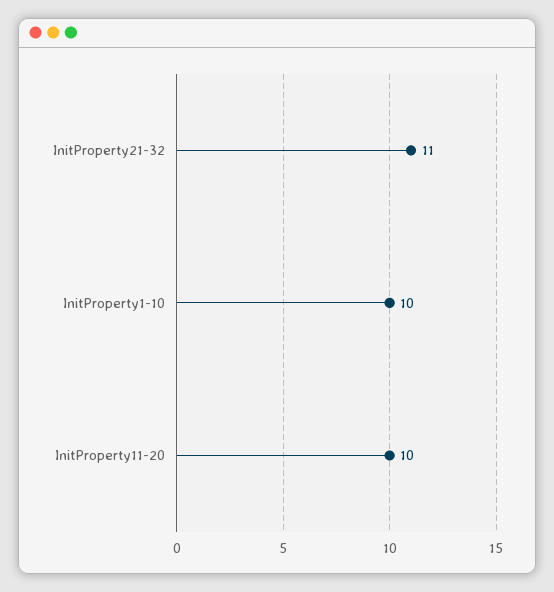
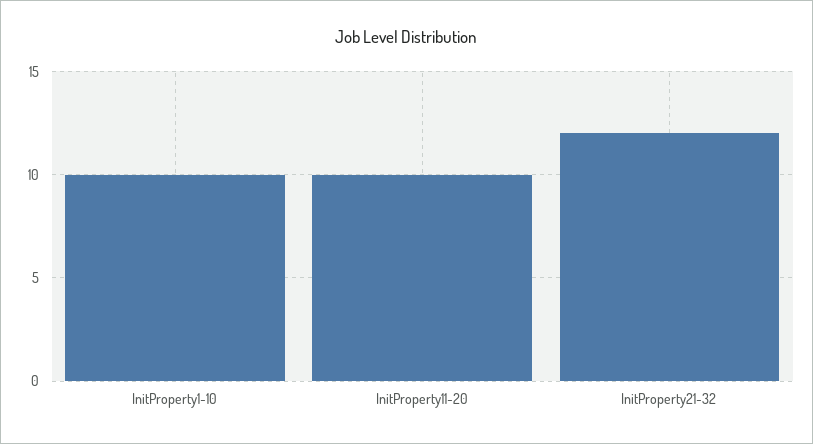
  {
-   "InitProperty21-32": 11,
+   "InitProperty21-32": 12,
    "InitProperty1-10": 10,
    "InitProperty11-20": 10
  }

